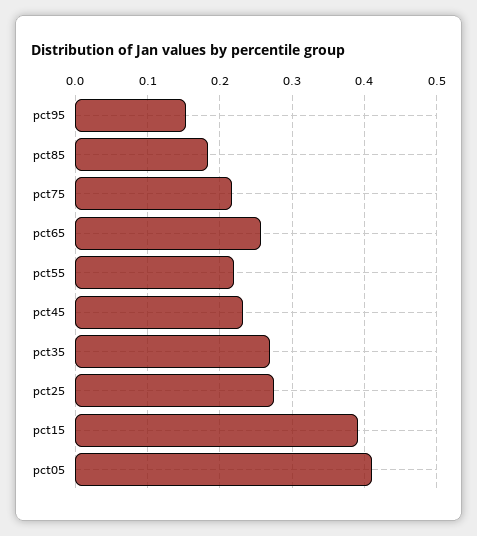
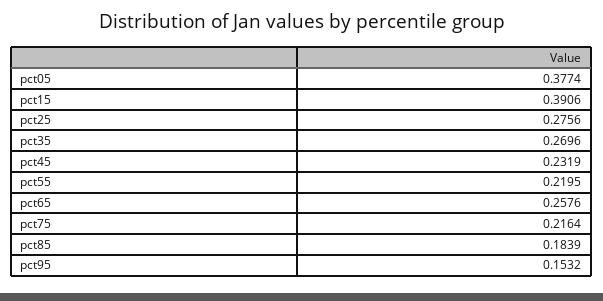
  {
    "pct95": 0.1532,
    "pct85": 0.1839,
    "pct75": 0.2164,
    "pct65": 0.2576,
    "pct55": 0.2195,
    "pct45": 0.2319,
    "pct35": 0.2696,
    "pct25": 0.2756,
    "pct15": 0.3906,
-   "pct05": 0.41
+   "pct05": 0.3774
  }

